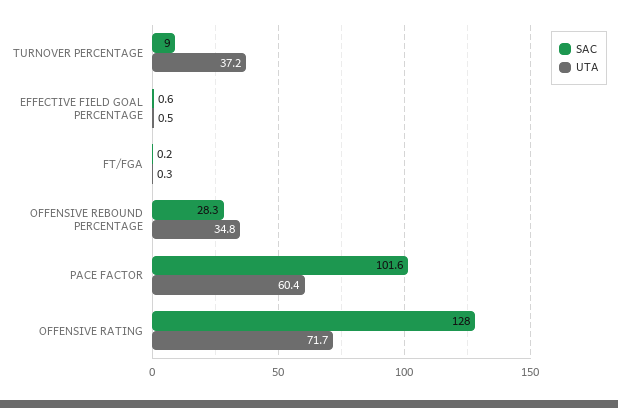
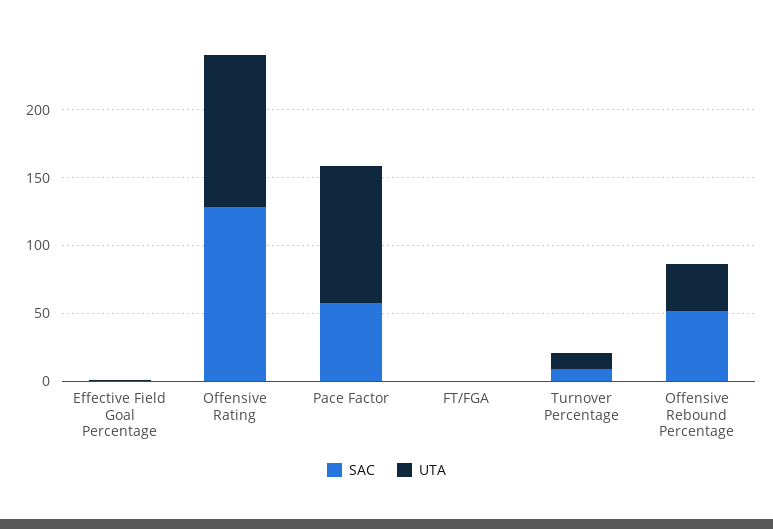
  {
    "SAC": {
      "TURNOVER PERCENTAGE": 9,
      "EFFECTIVE FIELD GOAL PERCENTAGE": 0.6,
      "FT/FGA": 0.2,
-     "OFFENSIVE REBOUND PERCENTAGE": 28.3,
+     "OFFENSIVE REBOUND PERCENTAGE": 50,
-     "PACE FACTOR": 101.6,
+     "PACE FACTOR": 60,
      "OFFENSIVE RATING": 128
    },
    "UTA": {
-     "TURNOVER PERCENTAGE": 37.2,
+     "TURNOVER PERCENTAGE": 10,
      "EFFECTIVE FIELD GOAL PERCENTAGE": 0.5,
      "FT/FGA": 0.3,
      "OFFENSIVE REBOUND PERCENTAGE": 34.8,
-     "PACE FACTOR": 60.4,
+     "PACE FACTOR": 100,
-     "OFFENSIVE RATING": 71.7
+     "OFFENSIVE RATING": 110
    }
  }

